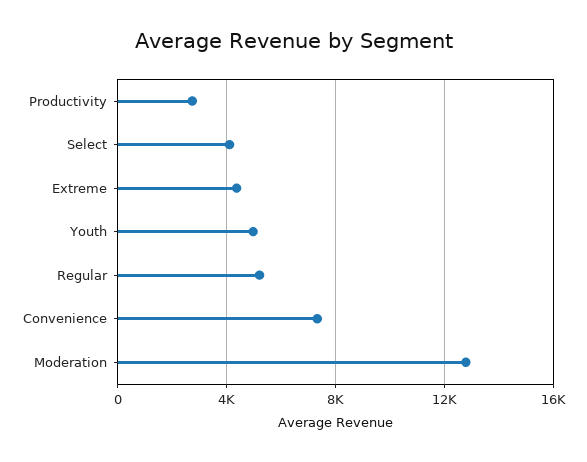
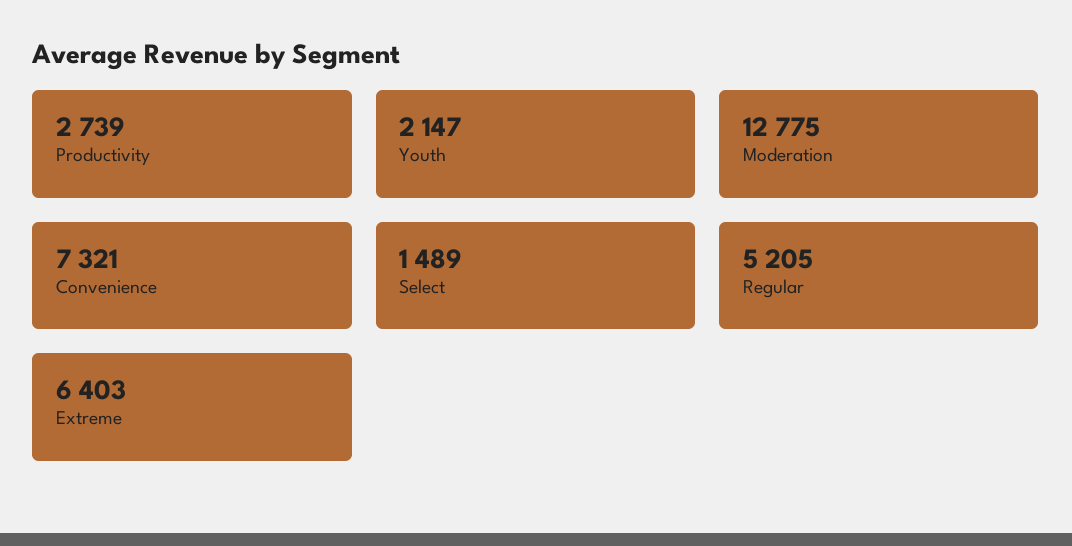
  {
    "Productivity": 2739,
-   "Select": 4000,
+   "Select": 1489,
-   "Extreme": 4500,
+   "Extreme": 6403,
-   "Youth": 5000,
+   "Youth": 2147,
    "Regular": 5205,
    "Convenience": 7321,
    "Moderation": 12775
  }

